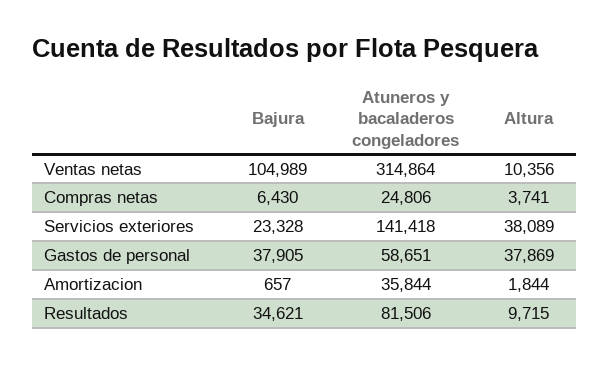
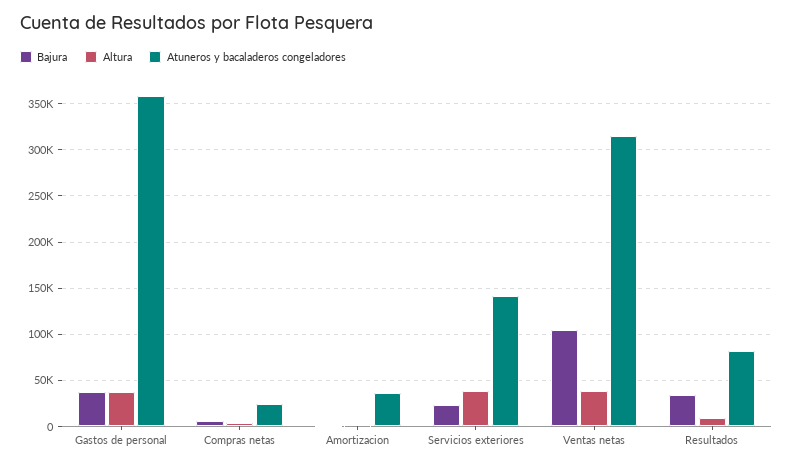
  {
    "Bajura": {
      "Ventas netas": 104989,
      "Compras netas": 6430,
      "Servicios exteriores": 23328,
      "Gastos de personal": 37905,
      "Amortizacion": 657,
      "Resultados": 34621
    },
    "Atuneros y bacaladeros congeladores": {
      "Ventas netas": 314864,
      "Compras netas": 24806,
      "Servicios exteriores": 141418,
-     "Gastos de personal": 58651,
+     "Gastos de personal": 360000,
      "Amortizacion": 35844,
      "Resultados": 81506
    },
    "Altura": {
-     "Ventas netas": 10356,
+     "Ventas netas": 40000,
      "Compras netas": 3741,
      "Servicios exteriores": 38089,
      "Gastos de personal": 37869,
      "Amortizacion": 1844,
      "Resultados": 9715
    }
  }

